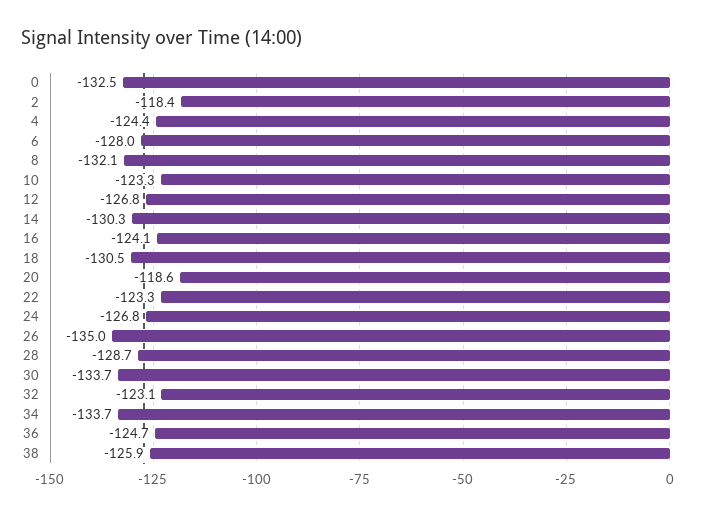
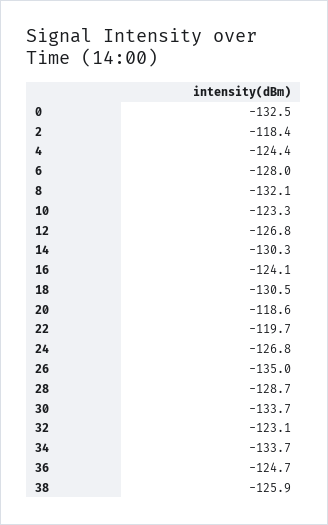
  {
    "0": -132.5,
    "2": -118.4,
    "4": -124.4,
    "6": -128,
    "8": -132.1,
    "10": -123.3,
    "12": -126.8,
    "14": -130.3,
    "16": -124.1,
    "18": -130.5,
    "20": -118.6,
-   "22": -123.3,
+   "22": -119.7,
    "24": -126.8,
    "26": -135,
    "28": -128.7,
    "30": -133.7,
    "32": -123.1,
    "34": -133.7,
    "36": -124.7,
    "38": -125.9
  }

